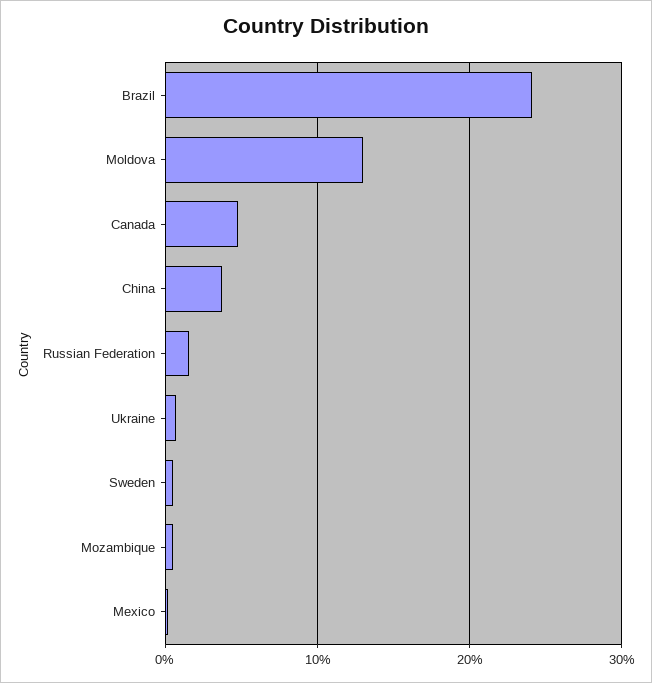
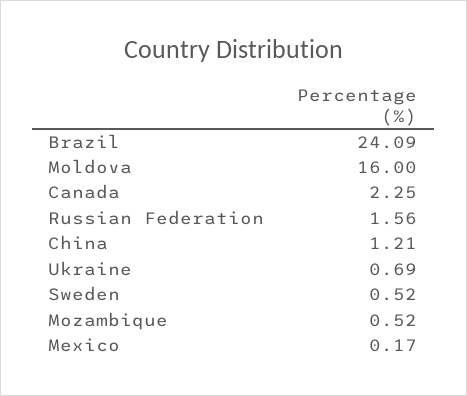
  {
    "Brazil": 24.09,
-   "Moldova": 13,
+   "Moldova": 16,
-   "Canada": 5,
+   "Canada": 2.25,
-   "China": 4,
+   "China": 1.21,
    "Russian Federation": 1.56,
    "Ukraine": 0.69,
    "Sweden": 0.52,
    "Mozambique": 0.52,
    "Mexico": 0.17
  }

